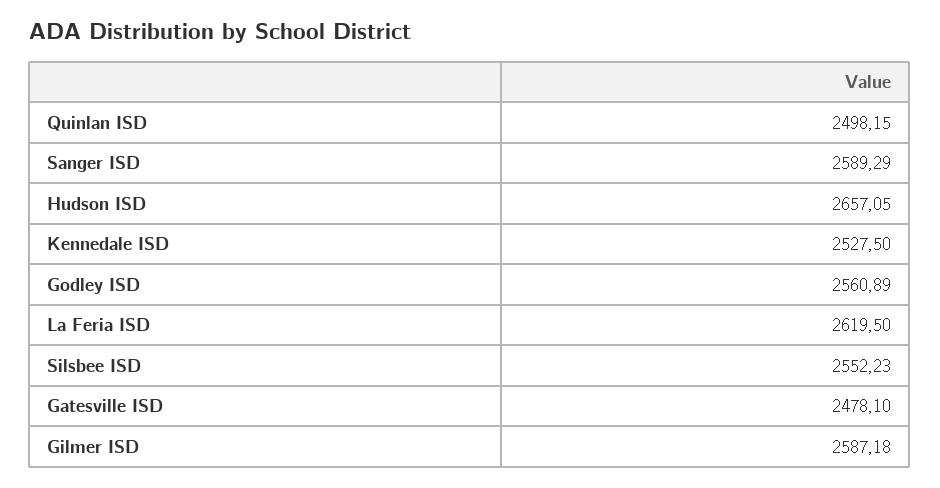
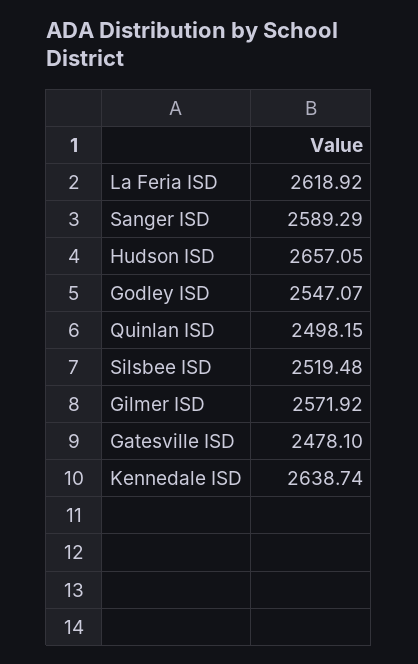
  {
    "Quinlan ISD": 2498.15,
    "Sanger ISD": 2589.29,
    "Hudson ISD": 2657.05,
-   "Kennedale ISD": 2527.5,
+   "Kennedale ISD": 2638.74,
-   "Godley ISD": 2560.89,
+   "Godley ISD": 2547.07,
-   "La Feria ISD": 2619.5,
+   "La Feria ISD": 2618.92,
-   "Silsbee ISD": 2552.23,
+   "Silsbee ISD": 2519.48,
    "Gatesville ISD": 2478.1,
-   "Gilmer ISD": 2587.18
+   "Gilmer ISD": 2571.92
  }

